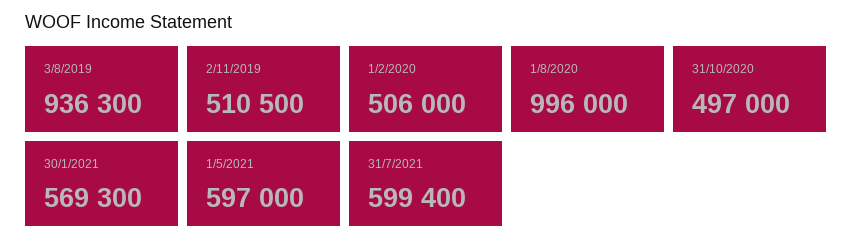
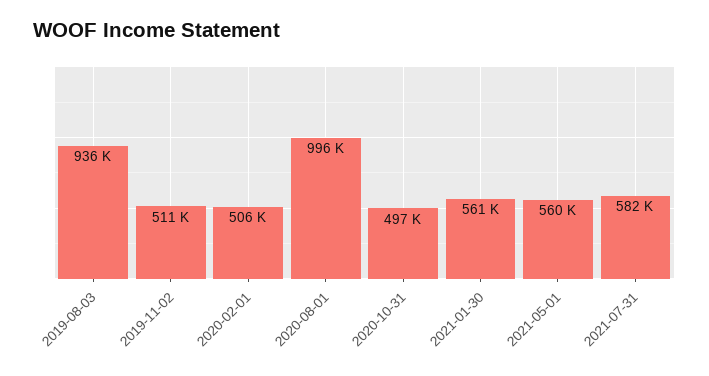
  {
    "3/8/2019": 936300,
    "2/11/2019": 510500,
    "1/2/2020": 506000,
    "1/8/2020": 996000,
    "31/10/2020": 497000,
-   "30/1/2021": 569300,
+   "30/1/2021": 561000,
-   "1/5/2021": 597000,
+   "1/5/2021": 560000,
-   "31/7/2021": 599400
+   "31/7/2021": 582000
  }

